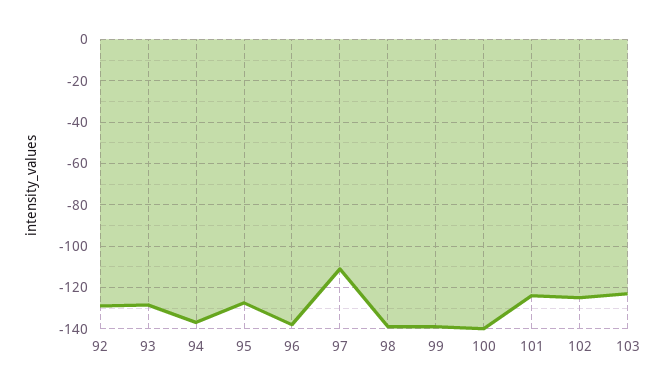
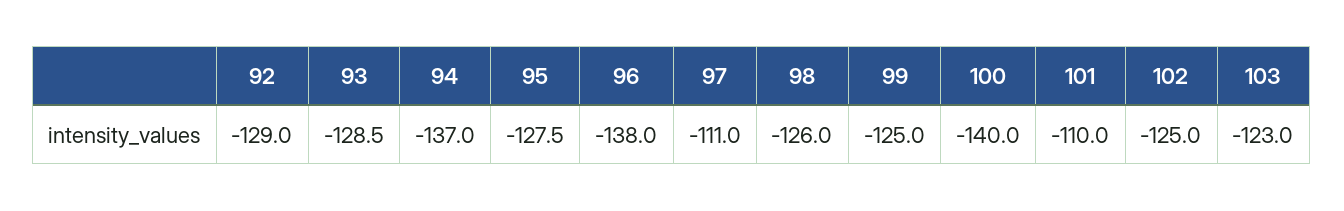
  {
    "92": -129,
    "93": -128.5,
    "94": -137,
    "95": -127.5,
    "96": -138,
    "97": -111,
-   "98": -140,
+   "98": -126,
-   "99": -140,
+   "99": -125,
    "100": -140,
-   "101": -125,
+   "101": -110,
    "102": -125,
    "103": -123
  }

